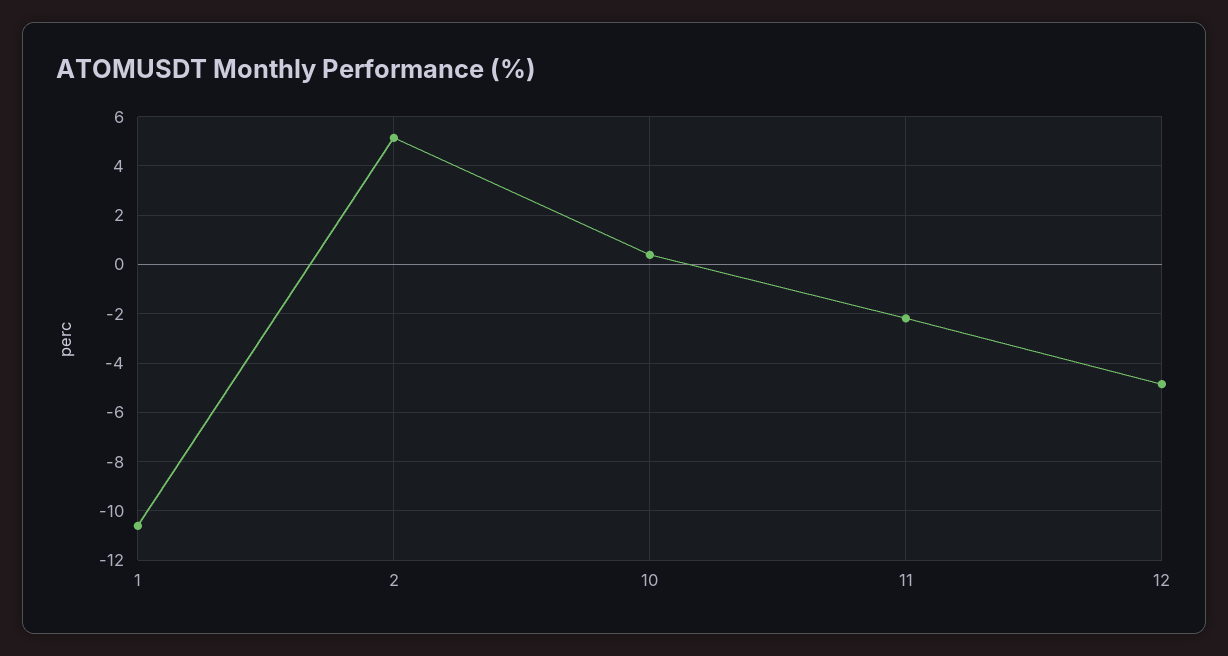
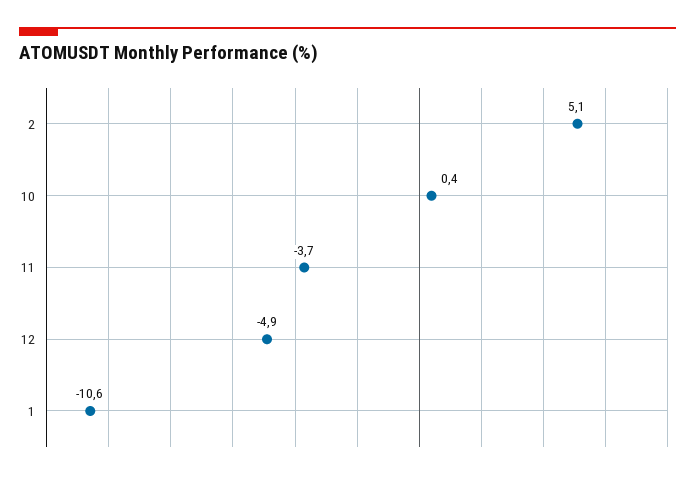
  {
    "1": -10.6,
    "2": 5.1,
    "10": 0.4,
-   "11": -2.25,
+   "11": -3.7,
    "12": -4.9
  }

